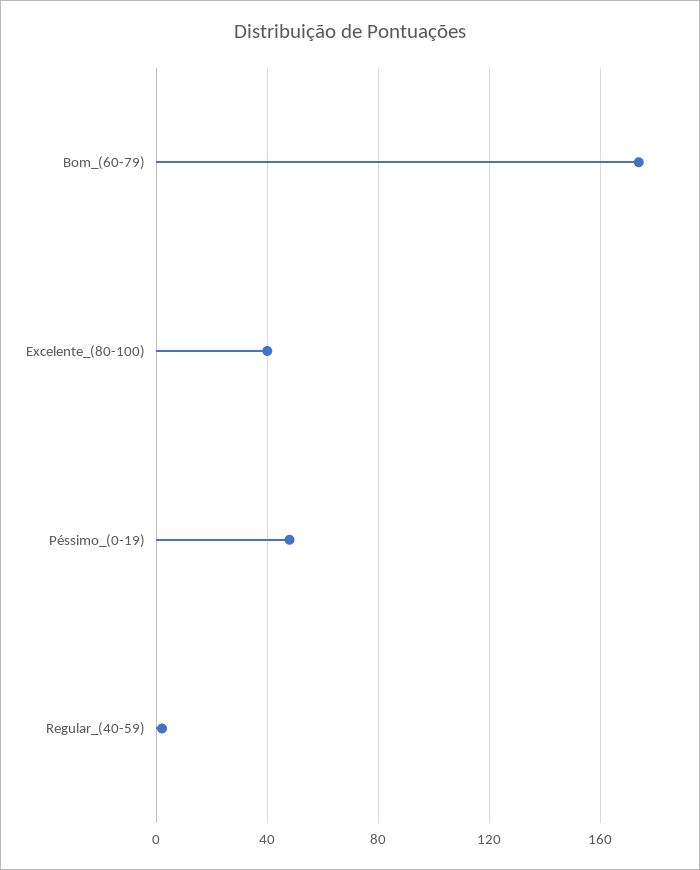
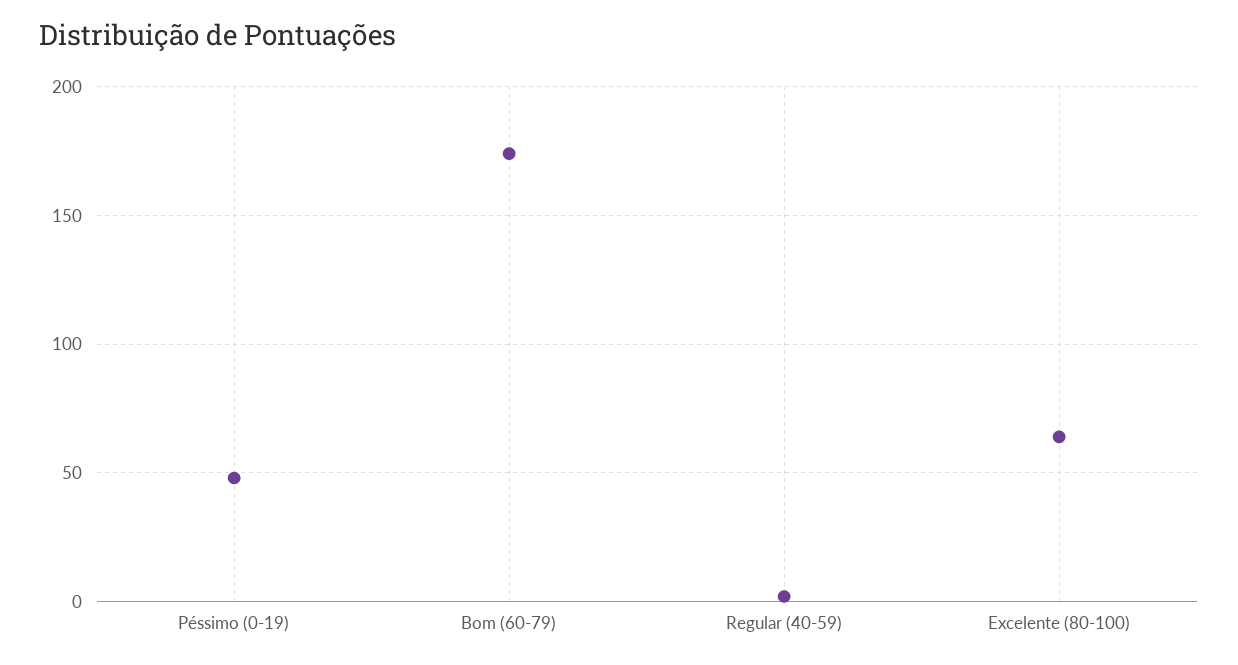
  {
    "Bom_(60-79)": 175,
-   "Excelente_(80-100)": 40,
+   "Excelente_(80-100)": 65,
    "Péssimo_(0-19)": 50,
    "Regular_(40-59)": 0
  }

